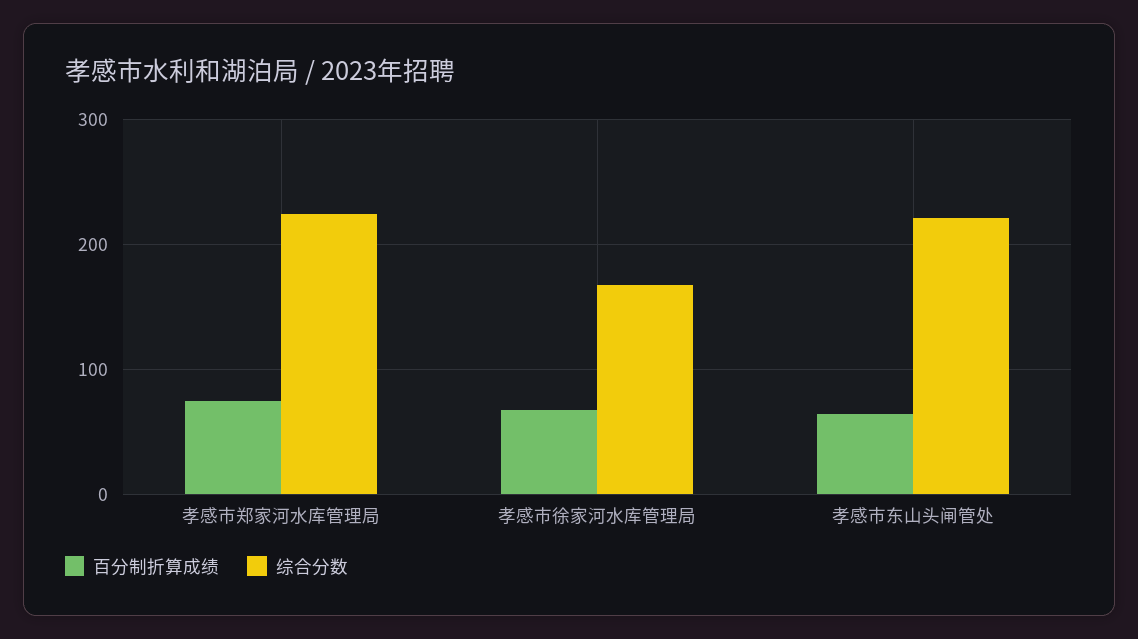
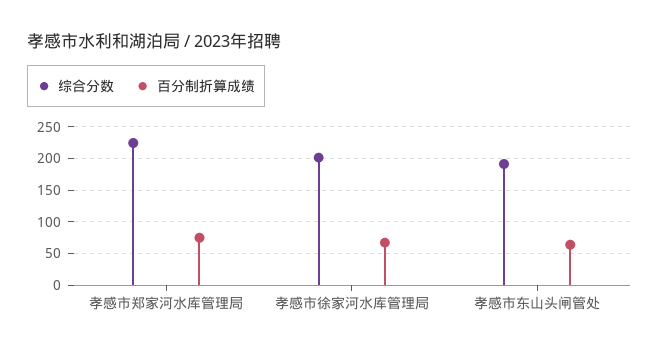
  {
    "百分制折算成绩": {
      "孝感市郑家河水库管理局": 70,
      "孝感市徐家河水库管理局": 70,
      "孝感市东山头闸管处": 60
    },
    "综合分数": {
      "孝感市郑家河水库管理局": 220,
-     "孝感市徐家河水库管理局": 170,
+     "孝感市徐家河水库管理局": 200,
-     "孝感市东山头闸管处": 220
+     "孝感市东山头闸管处": 190
    }
  }

